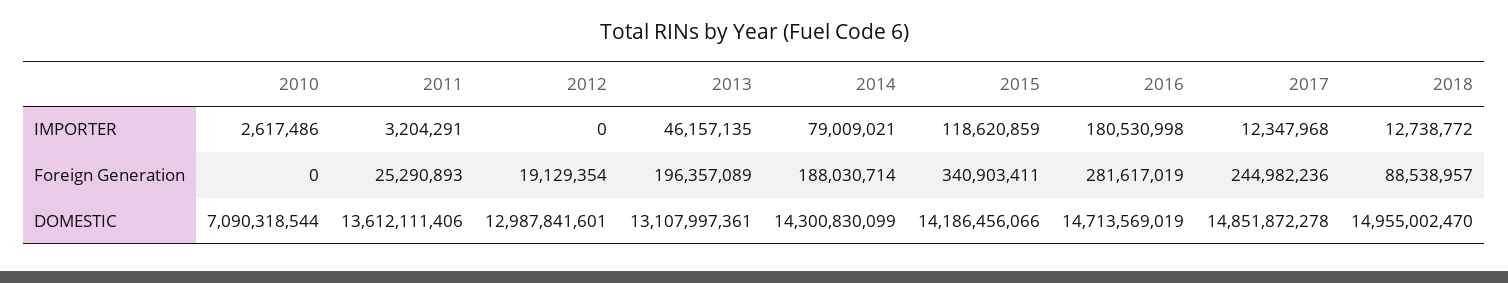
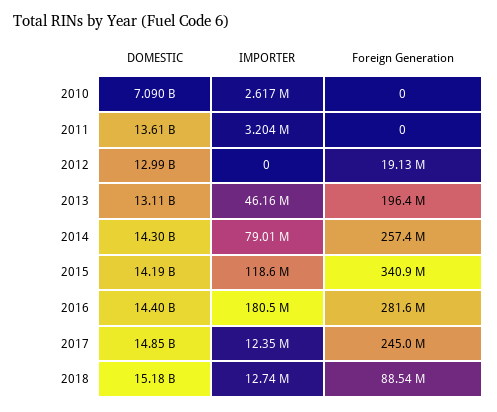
  {
    "2010": {
      "IMPORTER": 2617486,
      "Foreign Generation": 0,
      "DOMESTIC": 7090318544
    },
    "2011": {
      "IMPORTER": 3204291,
-     "Foreign Generation": 25290893,
+     "Foreign Generation": 0,
      "DOMESTIC": 13612111406
    },
    "2012": {
      "IMPORTER": 0,
      "Foreign Generation": 19129354,
      "DOMESTIC": 12987841601
    },
    "2013": {
      "IMPORTER": 46157135,
      "Foreign Generation": 196357089,
      "DOMESTIC": 13107997361
    },
    "2014": {
      "IMPORTER": 79009021,
-     "Foreign Generation": 188030714,
+     "Foreign Generation": 257400000,
      "DOMESTIC": 14300830099
    },
    "2015": {
      "IMPORTER": 118620859,
      "Foreign Generation": 340903411,
      "DOMESTIC": 14186456066
    },
    "2016": {
      "IMPORTER": 180530998,
      "Foreign Generation": 281617019,
-     "DOMESTIC": 14713569019
+     "DOMESTIC": 14400000000
    },
    "2017": {
      "IMPORTER": 12347968,
      "Foreign Generation": 244982236,
      "DOMESTIC": 14851872278
    },
    "2018": {
      "IMPORTER": 12738772,
      "Foreign Generation": 88538957,
-     "DOMESTIC": 14955002470
+     "DOMESTIC": 15180000000
    }
  }

